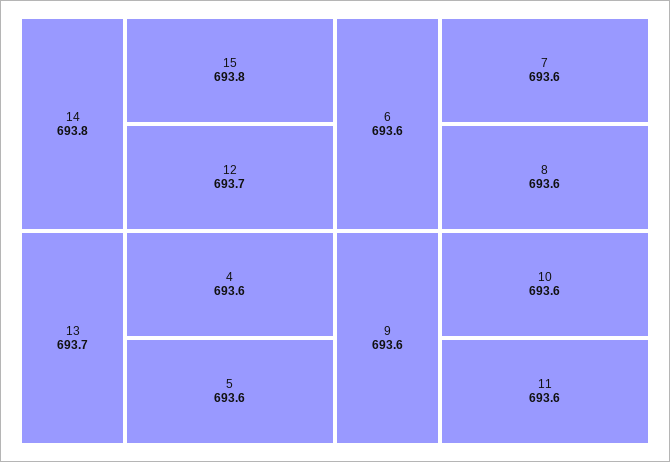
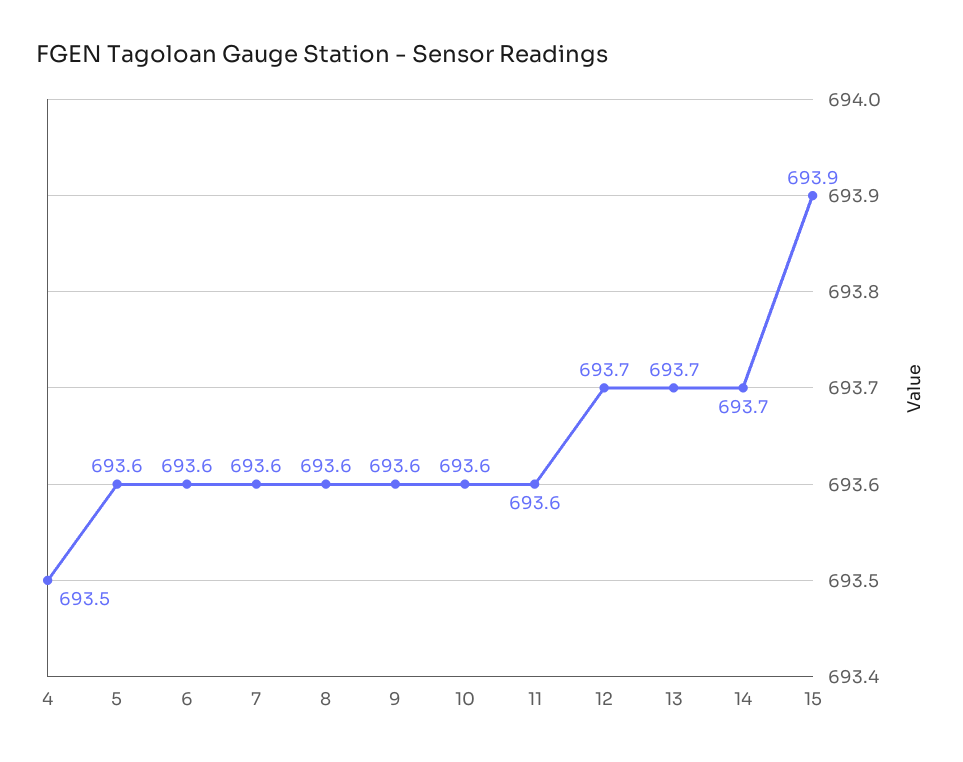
  {
-   "14": 693.8,
+   "14": 693.7,
-   "15": 693.8,
+   "15": 693.9,
    "12": 693.7,
    "13": 693.7,
-   "4": 693.6,
+   "4": 693.5,
    "5": 693.6,
    "6": 693.6,
    "7": 693.6,
    "8": 693.6,
    "9": 693.6,
    "10": 693.6,
    "11": 693.6
  }

